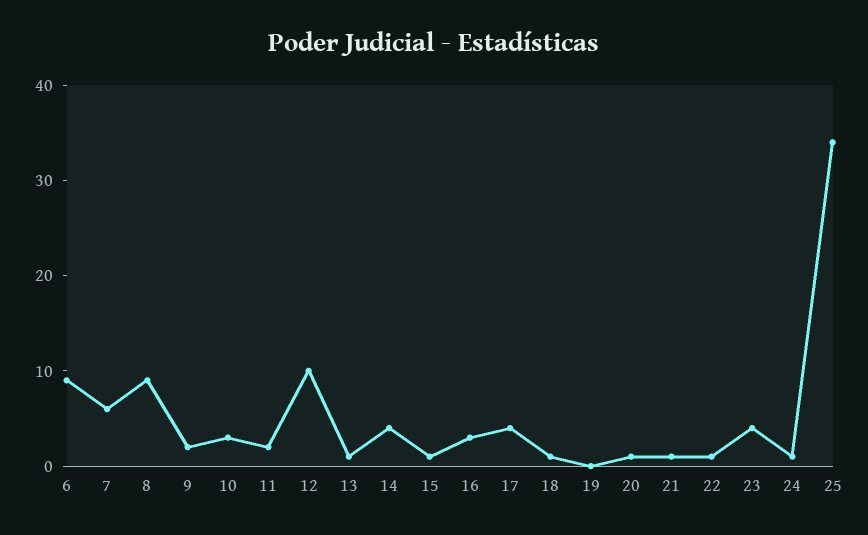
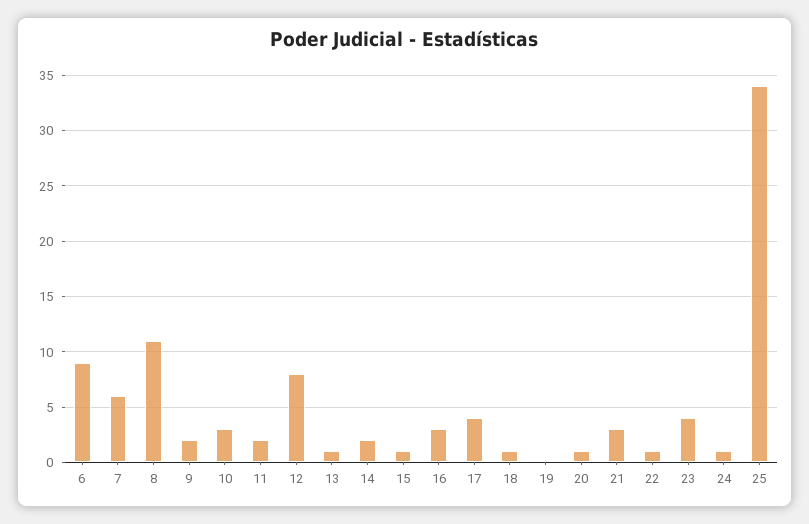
  {
    "6": 9,
    "7": 6,
-   "8": 9,
+   "8": 11,
    "9": 2,
    "10": 3,
    "11": 2,
-   "12": 10,
+   "12": 8,
    "13": 1,
-   "14": 4,
+   "14": 2,
    "15": 1,
    "16": 3,
    "17": 4,
    "18": 1,
    "19": 0,
    "20": 1,
-   "21": 1,
+   "21": 3,
    "22": 1,
    "23": 4,
    "24": 1,
    "25": 34
  }

